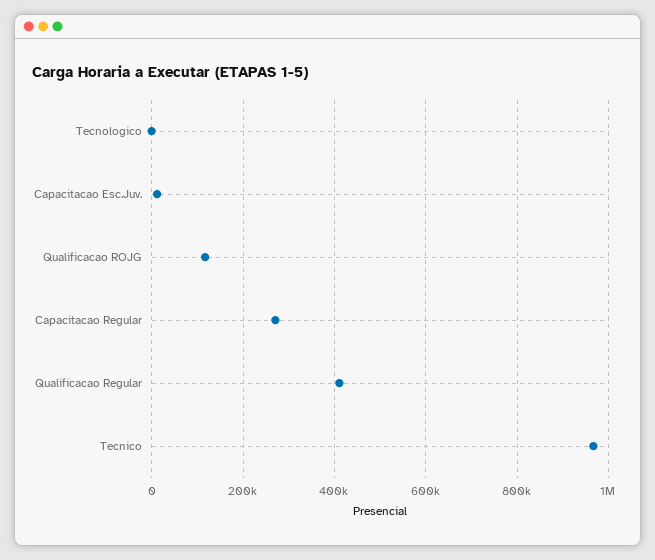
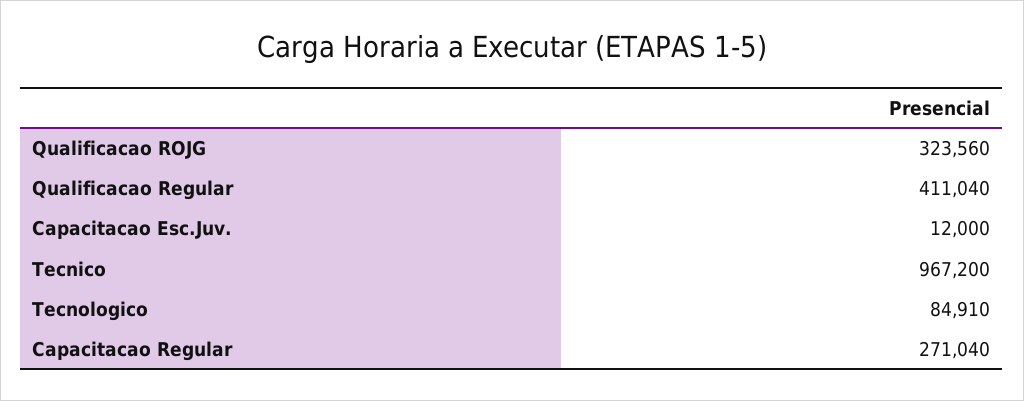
  {
-   "Tecnologico": 0,
+   "Tecnologico": 84910,
    "Capacitacao Esc.Juv.": 12000,
-   "Qualificacao ROJG": 120000,
+   "Qualificacao ROJG": 323560,
    "Capacitacao Regular": 271040,
    "Qualificacao Regular": 411040,
    "Tecnico": 967200
  }

